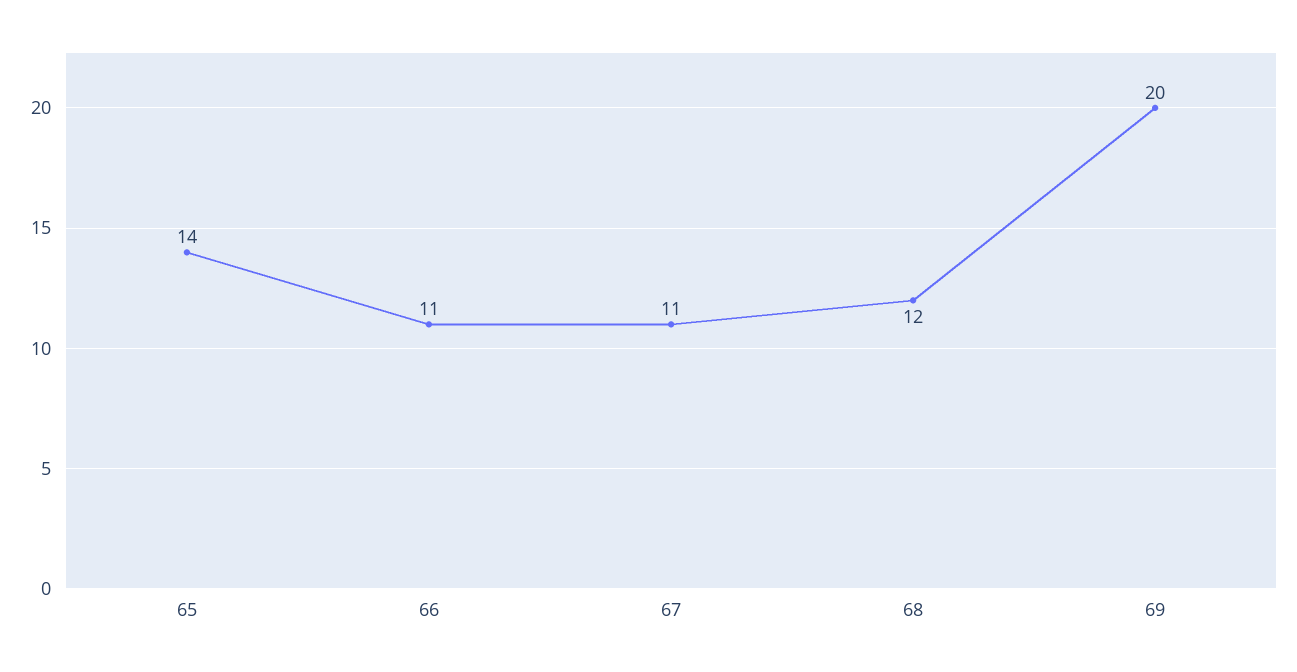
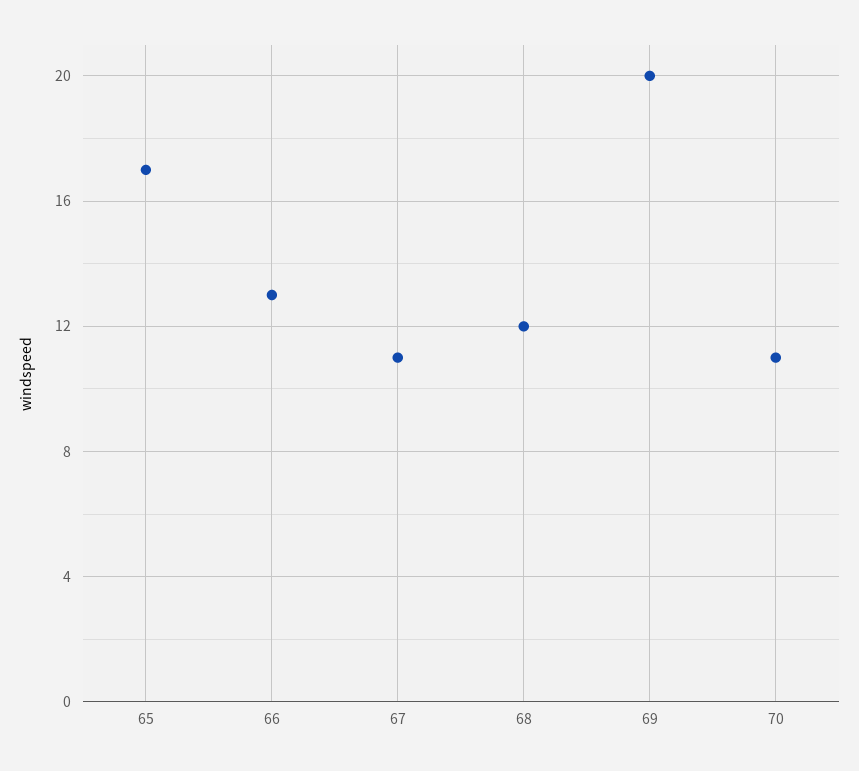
  {
-   "65": 14,
+   "65": 17,
-   "66": 11,
+   "66": 13,
    "67": 11,
    "68": 12,
-   "69": 20
+   "69": 20,
+   "70": 11
  }

